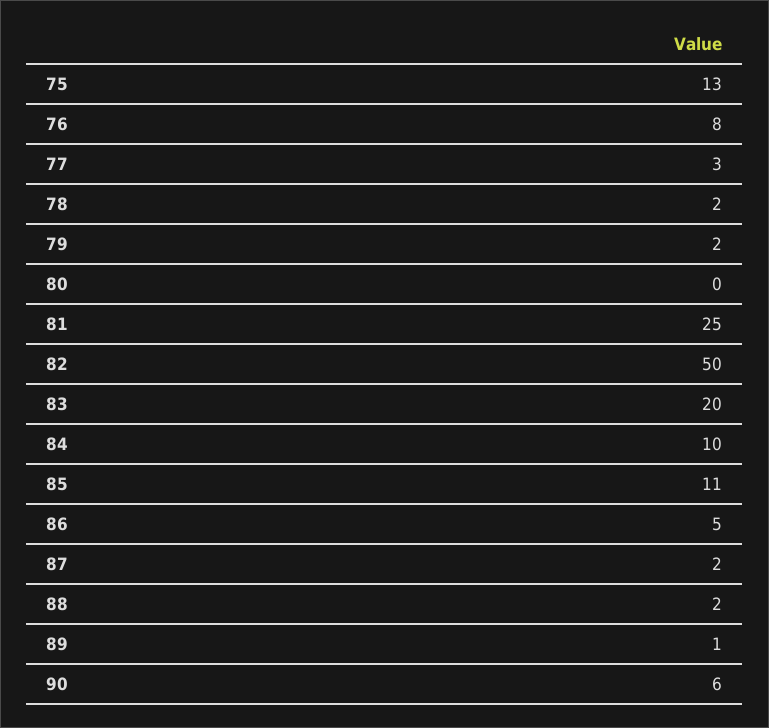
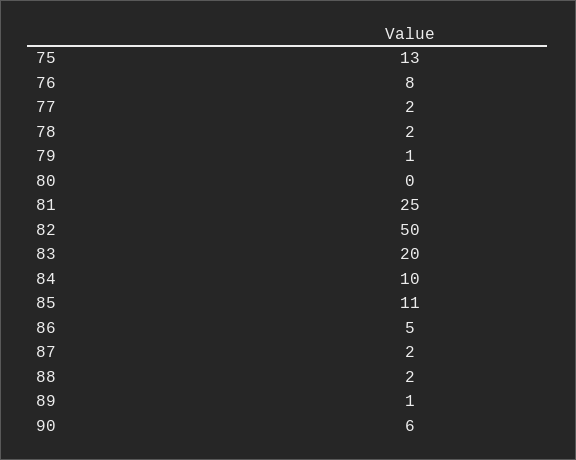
  {
    "75": 13,
    "76": 8,
-   "77": 3,
+   "77": 2,
    "78": 2,
-   "79": 2,
+   "79": 1,
    "80": 0,
    "81": 25,
    "82": 50,
    "83": 20,
    "84": 10,
    "85": 11,
    "86": 5,
    "87": 2,
    "88": 2,
    "89": 1,
    "90": 6
  }

